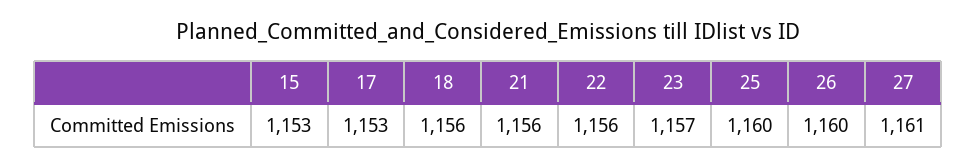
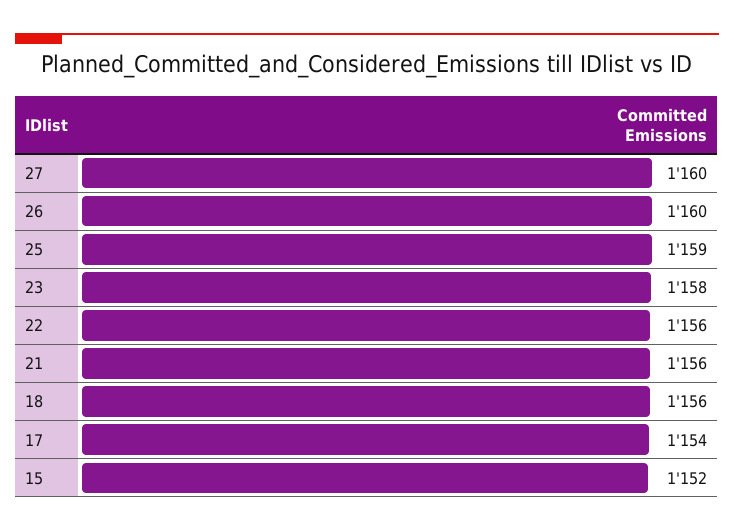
  {
-   "15": 1153,
+   "15": 1152,
-   "17": 1153,
+   "17": 1154,
    "18": 1156,
    "21": 1156,
    "22": 1156,
-   "23": 1157,
+   "23": 1158,
-   "25": 1160,
+   "25": 1159,
    "26": 1160,
-   "27": 1161
+   "27": 1160
  }

